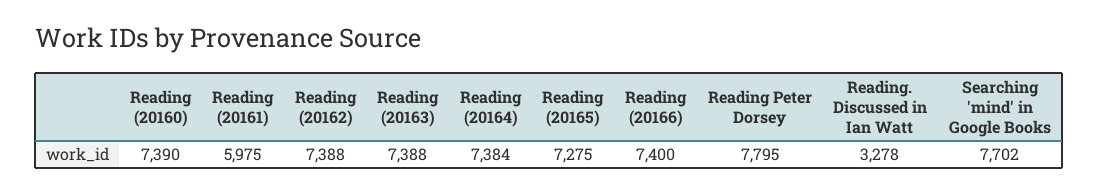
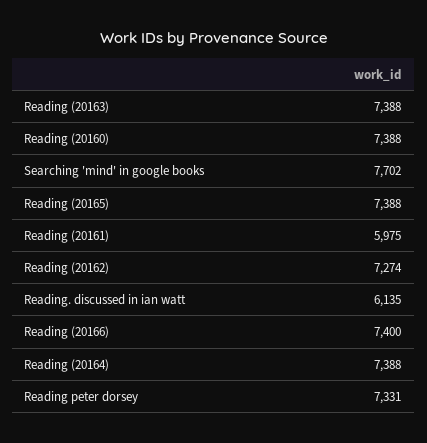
  {
-   "Reading (20160)": 7390,
+   "Reading (20160)": 7388,
    "Reading (20161)": 5975,
-   "Reading (20162)": 7388,
+   "Reading (20162)": 7274,
    "Reading (20163)": 7388,
-   "Reading (20164)": 7384,
+   "Reading (20164)": 7388,
-   "Reading (20165)": 7275,
+   "Reading (20165)": 7388,
    "Reading (20166)": 7400,
-   "Reading Peter Dorsey": 7795,
+   "Reading Peter Dorsey": 7331,
-   "Reading. Discussed in Ian Watt": 3278,
+   "Reading. Discussed in Ian Watt": 6135,
    "Searching 'mind' in Google Books": 7702
  }

